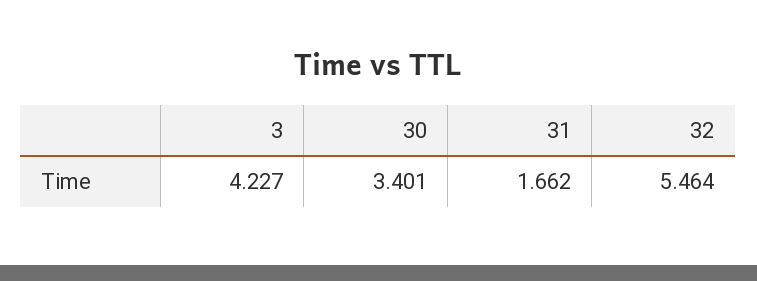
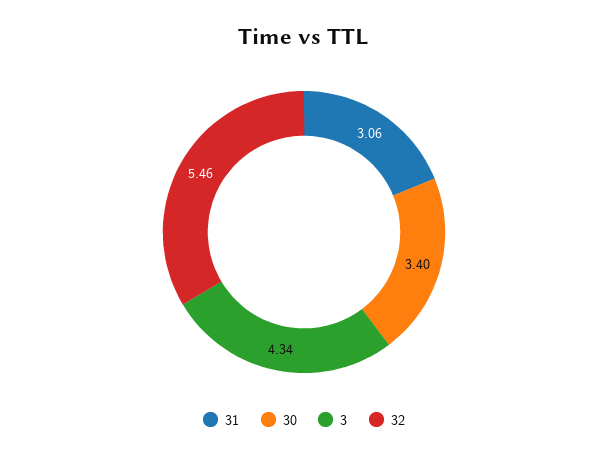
  {
-   "3": 4.227,
+   "3": 4.34,
    "30": 3.401,
-   "31": 1.662,
+   "31": 3.06,
    "32": 5.464
  }

